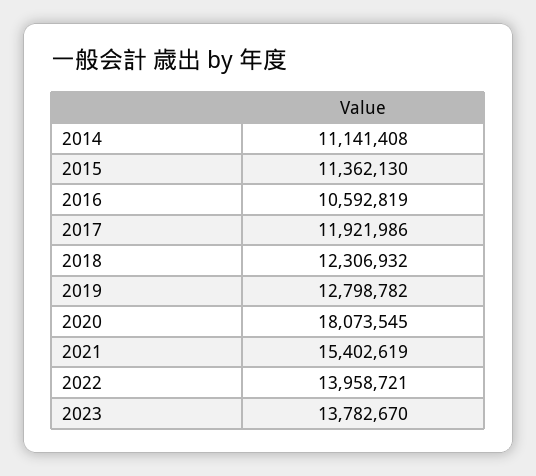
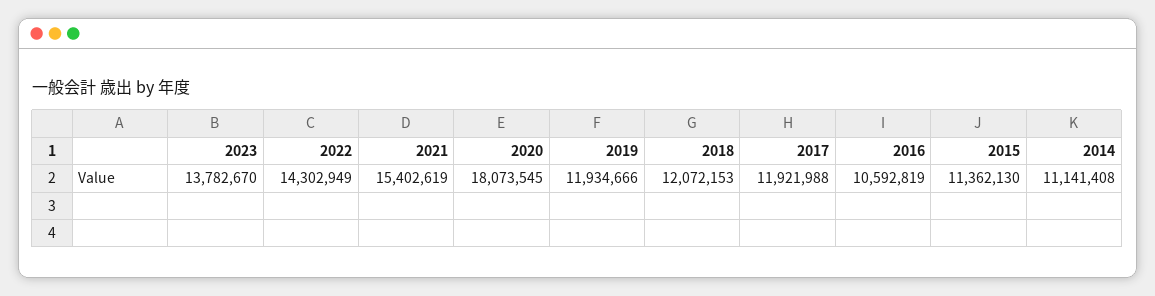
  {
    "2014": 11141408,
    "2015": 11362130,
    "2016": 10592819,
-   "2017": 11921986,
+   "2017": 11921988,
-   "2018": 12306932,
+   "2018": 12072153,
-   "2019": 12798782,
+   "2019": 11934666,
    "2020": 18073545,
    "2021": 15402619,
-   "2022": 13958721,
+   "2022": 14302949,
    "2023": 13782670
  }

